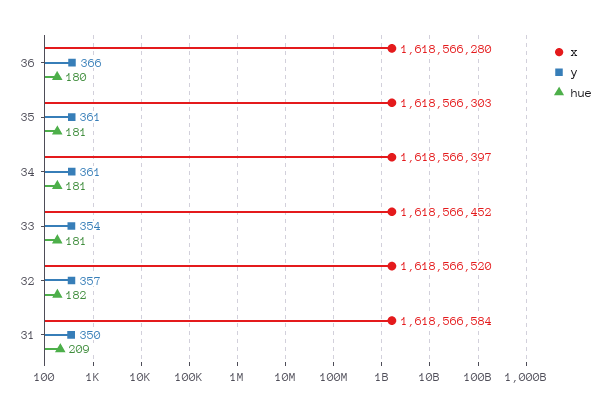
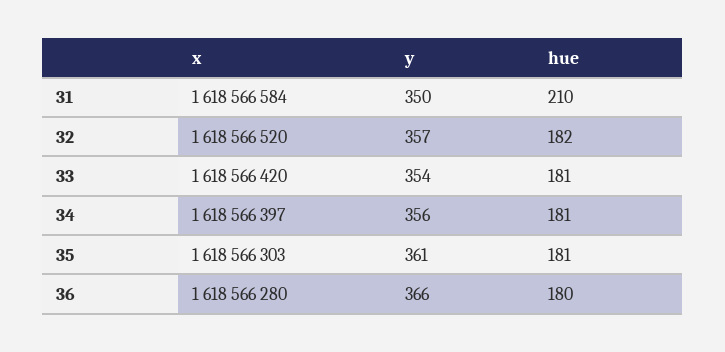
  {
    "x": {
      "36": 1618566280,
      "35": 1618566303,
      "34": 1618566397,
-     "33": 1618566452,
+     "33": 1618566420,
      "32": 1618566520,
      "31": 1618566584
    },
    "y": {
      "36": 366,
      "35": 361,
-     "34": 361,
+     "34": 356,
      "33": 354,
      "32": 357,
      "31": 350
    },
    "hue": {
      "36": 180,
      "35": 181,
      "34": 181,
      "33": 181,
      "32": 182,
-     "31": 209
+     "31": 210
    }
  }

